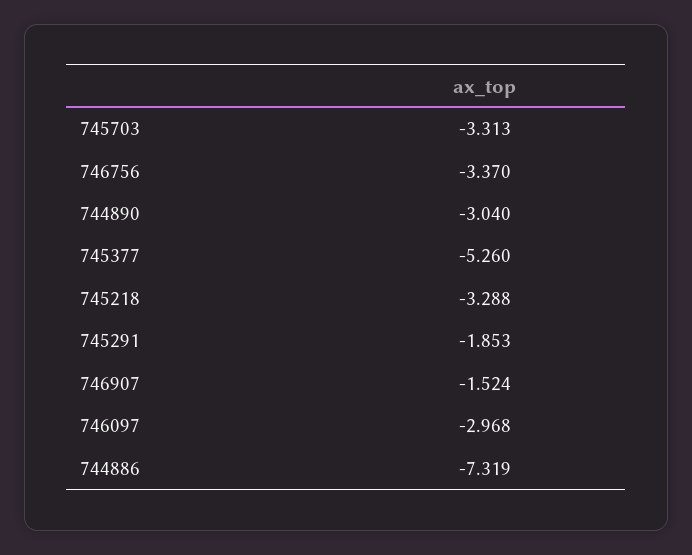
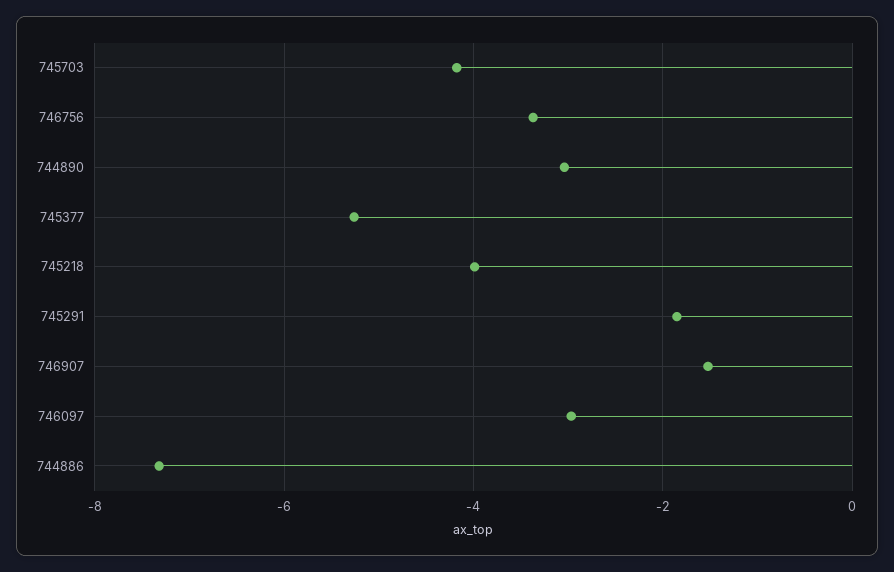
  {
-   "745703": -3.313,
+   "745703": -4.2,
    "746756": -3.37,
    "744890": -3.04,
    "745377": -5.26,
-   "745218": -3.288,
+   "745218": -4,
    "745291": -1.853,
    "746907": -1.524,
    "746097": -2.968,
    "744886": -7.319
  }

